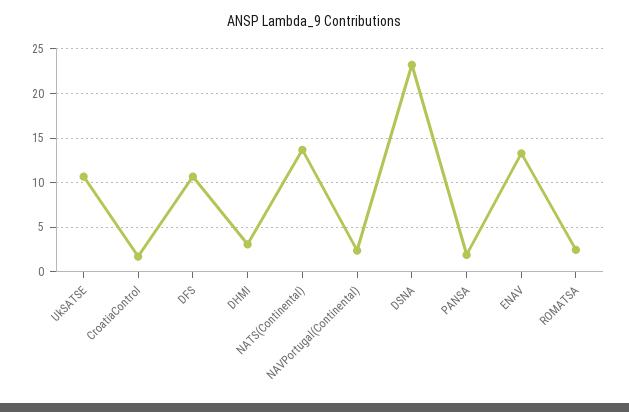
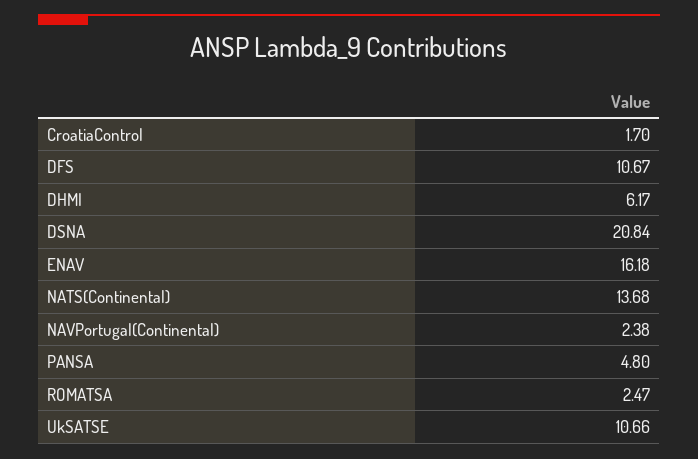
  {
    "UkSATSE": 10.66,
    "CroatiaControl": 1.7,
    "DFS": 10.67,
-   "DHMI": 3,
+   "DHMI": 6.17,
    "NATS(Continental)": 13.68,
    "NAVPortugal(Continental)": 2.38,
-   "DSNA": 23,
+   "DSNA": 20.84,
-   "PANSA": 2,
+   "PANSA": 4.8,
-   "ENAV": 13,
+   "ENAV": 16.18,
    "ROMATSA": 2.47
  }

